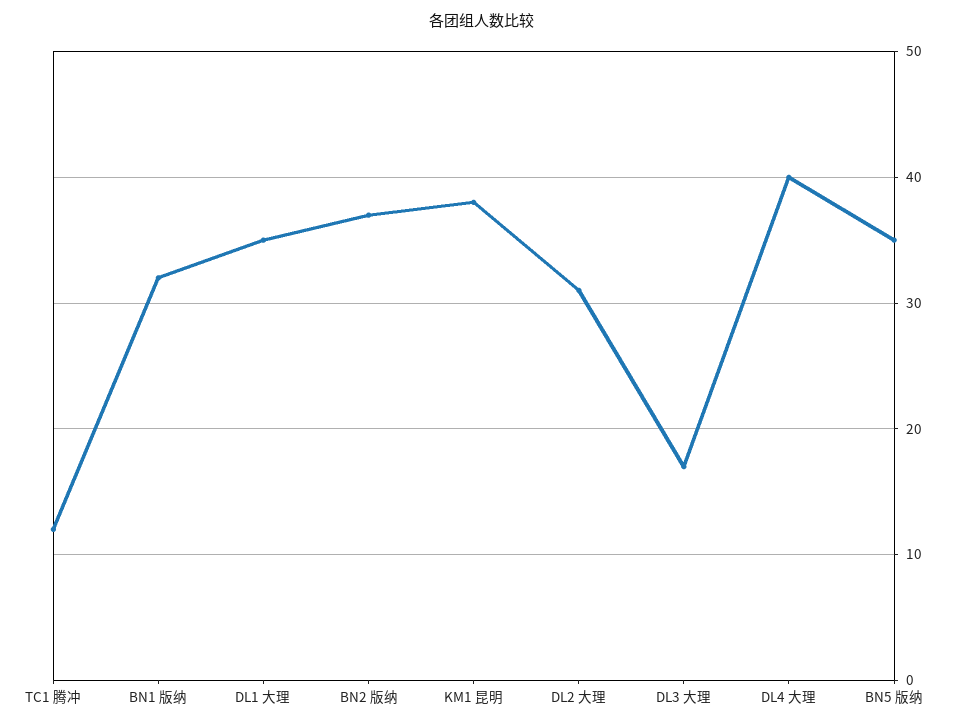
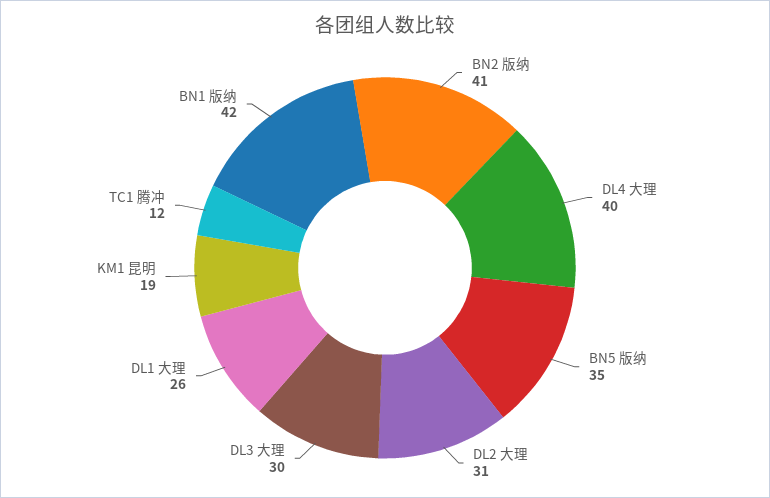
  {
    "TC1 腾冲": 12,
-   "BN1 版纳": 32,
+   "BN1 版纳": 42,
-   "DL1 大理": 35,
+   "DL1 大理": 26,
-   "BN2 版纳": 37,
+   "BN2 版纳": 41,
-   "KM1 昆明": 38,
+   "KM1 昆明": 19,
    "DL2 大理": 31,
-   "DL3 大理": 17,
+   "DL3 大理": 30,
    "DL4 大理": 40,
    "BN5 版纳": 35
  }

